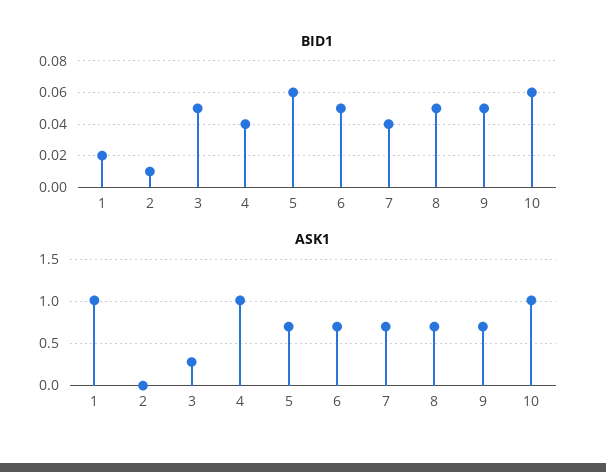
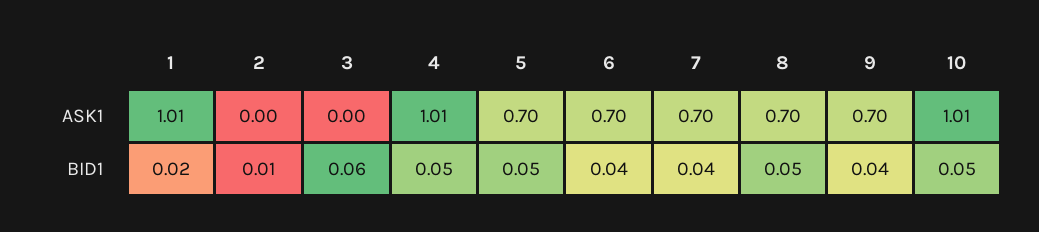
  {
    "BID1": {
      "1": 0.02,
      "2": 0.01,
-     "3": 0.05,
+     "3": 0.06,
-     "4": 0.04,
+     "4": 0.05,
-     "5": 0.06,
+     "5": 0.05,
-     "6": 0.05,
+     "6": 0.04,
      "7": 0.04,
      "8": 0.05,
-     "9": 0.05,
+     "9": 0.04,
-     "10": 0.06
+     "10": 0.05
    },
    "ASK1": {
      "1": 1.01,
      "2": 0,
-     "3": 0.3,
+     "3": 0,
      "4": 1.01,
      "5": 0.7,
      "6": 0.7,
      "7": 0.7,
      "8": 0.7,
      "9": 0.7,
      "10": 1.01
    }
  }

